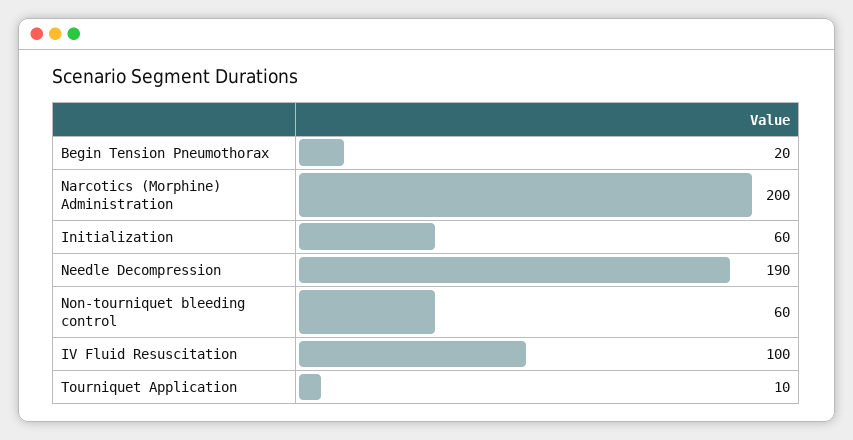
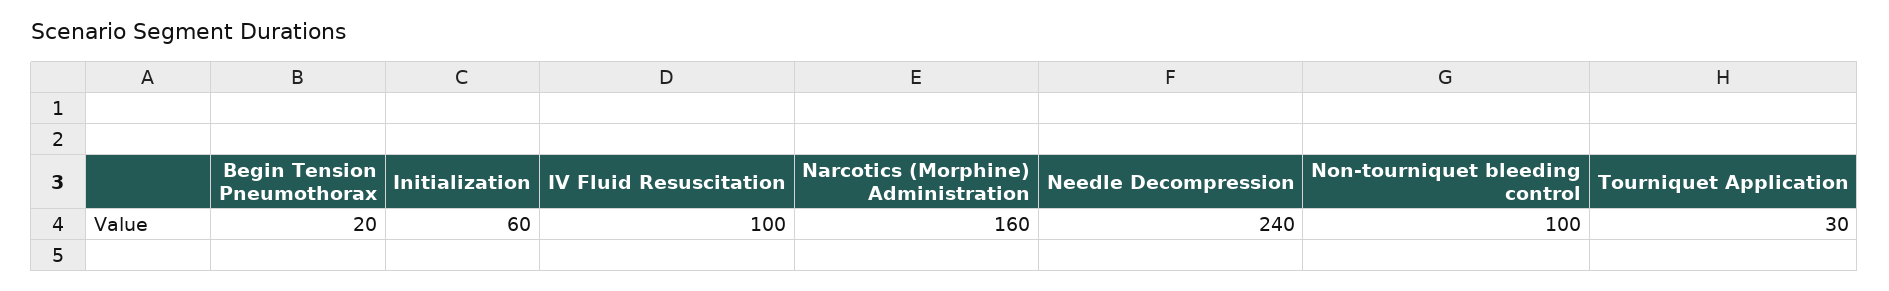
  {
    "Begin Tension Pneumothorax": 20,
-   "Narcotics (Morphine) Administration": 200,
+   "Narcotics (Morphine) Administration": 160,
    "Initialization": 60,
-   "Needle Decompression": 190,
+   "Needle Decompression": 240,
-   "Non-tourniquet bleeding control": 60,
+   "Non-tourniquet bleeding control": 100,
    "IV Fluid Resuscitation": 100,
-   "Tourniquet Application": 10
+   "Tourniquet Application": 30
  }

